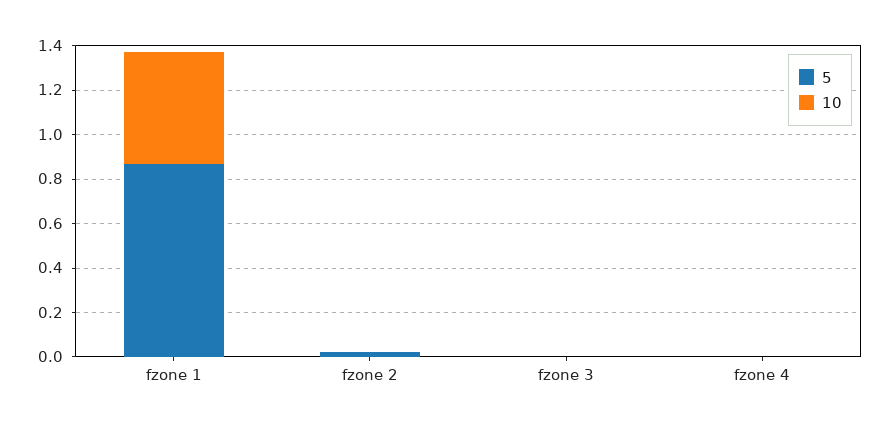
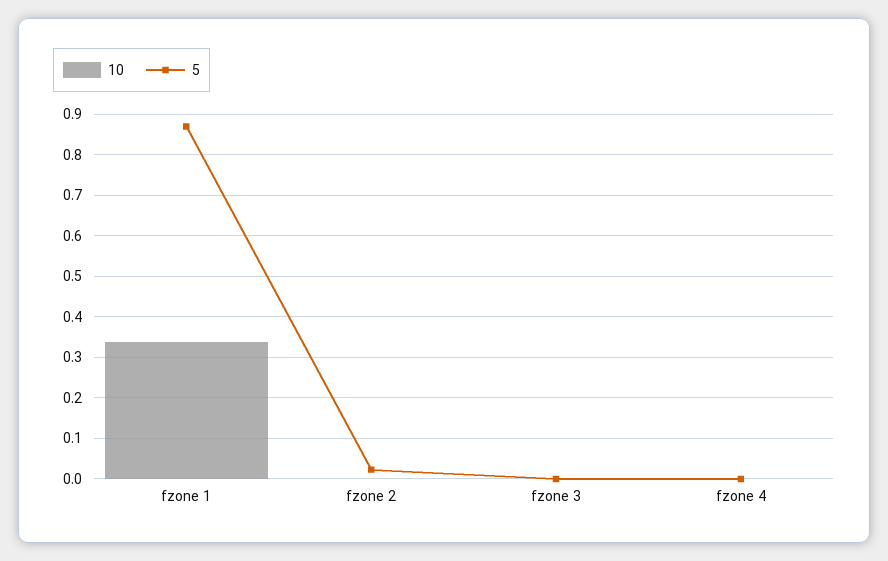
  {
    "5": {
      "fzone 1": 0.88,
      "fzone 2": 0.02,
      "fzone 3": 0,
      "fzone 4": 0
    },
    "10": {
-     "fzone 1": 0.5,
+     "fzone 1": 0.34,
      "fzone 2": 0,
      "fzone 3": 0,
      "fzone 4": 0
    }
  }

